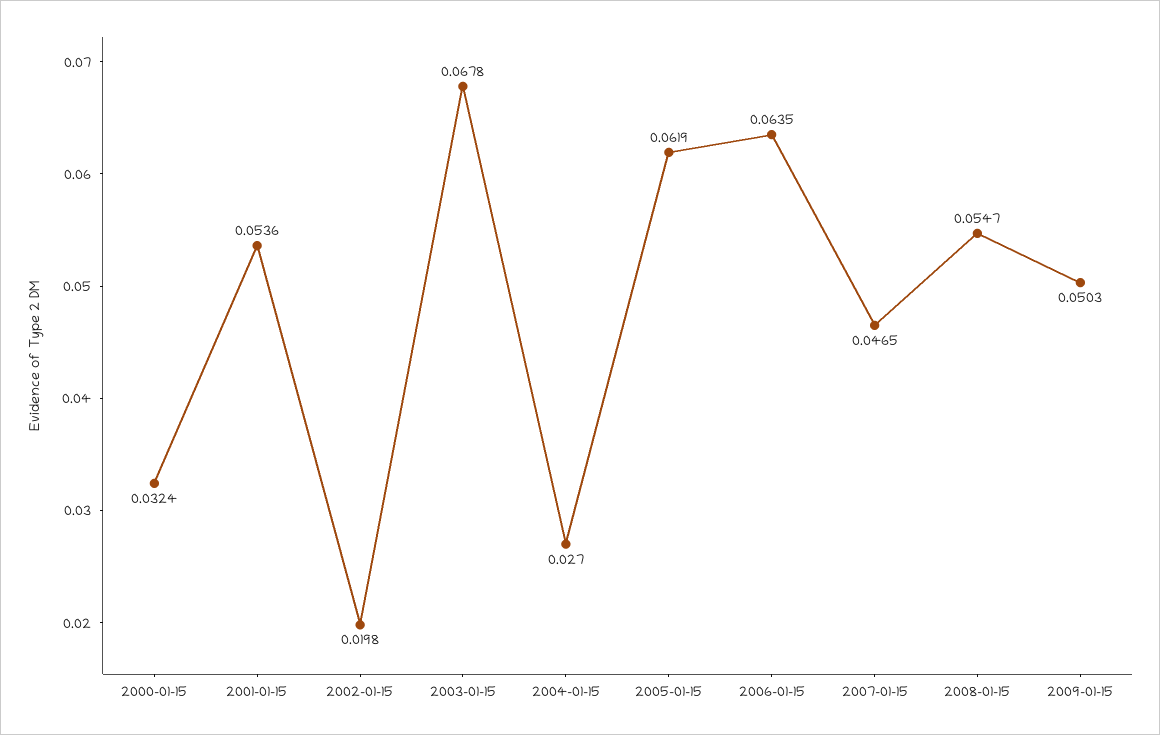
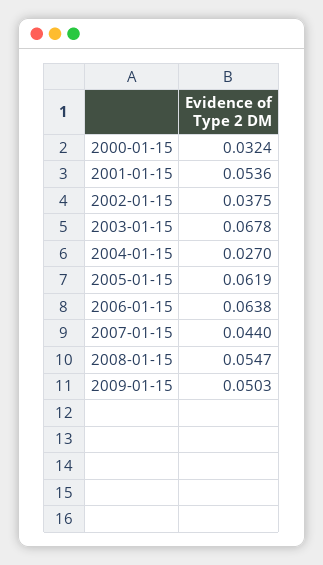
  {
    "2000-01-15": 0.0324,
    "2001-01-15": 0.0536,
-   "2002-01-15": 0.0198,
+   "2002-01-15": 0.0375,
    "2003-01-15": 0.0678,
    "2004-01-15": 0.027,
    "2005-01-15": 0.0619,
-   "2006-01-15": 0.0635,
+   "2006-01-15": 0.0638,
-   "2007-01-15": 0.0465,
+   "2007-01-15": 0.044,
    "2008-01-15": 0.0547,
    "2009-01-15": 0.0503
  }

